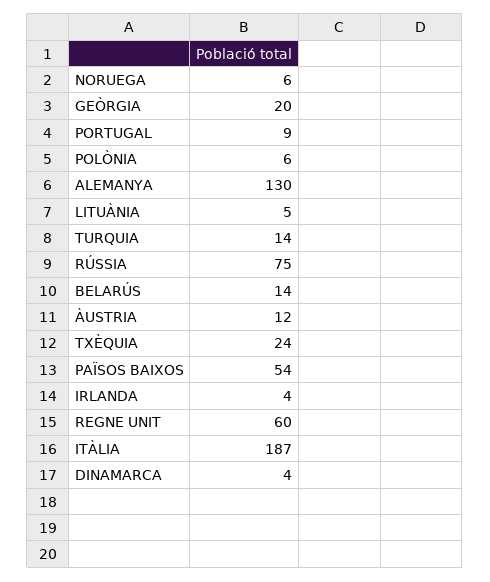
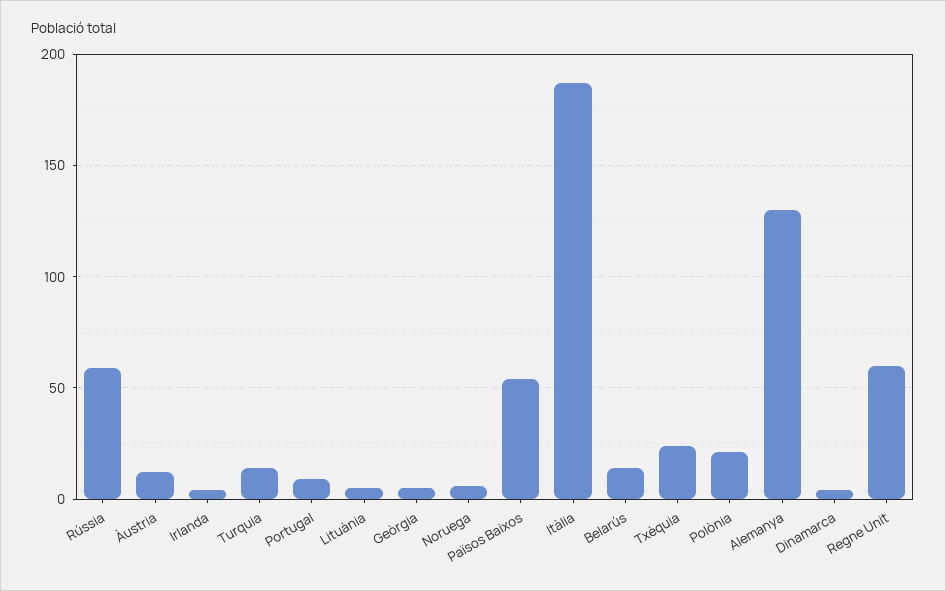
  {
    "NORUEGA": 6,
-   "GEÒRGIA": 20,
+   "GEÒRGIA": 5,
    "PORTUGAL": 9,
-   "POLÒNIA": 6,
+   "POLÒNIA": 20,
    "ALEMANYA": 130,
    "LITUÀNIA": 5,
    "TURQUIA": 14,
-   "RÚSSIA": 75,
+   "RÚSSIA": 60,
    "BELARÚS": 14,
    "ÀUSTRIA": 12,
    "TXÈQUIA": 24,
    "PAÏSOS BAIXOS": 54,
    "IRLANDA": 4,
    "REGNE UNIT": 60,
    "ITÀLIA": 187,
    "DINAMARCA": 4
  }

